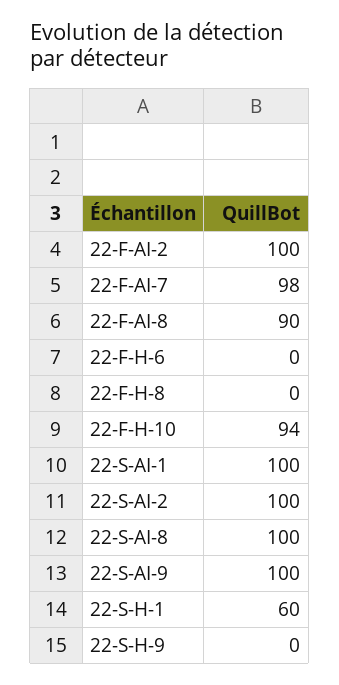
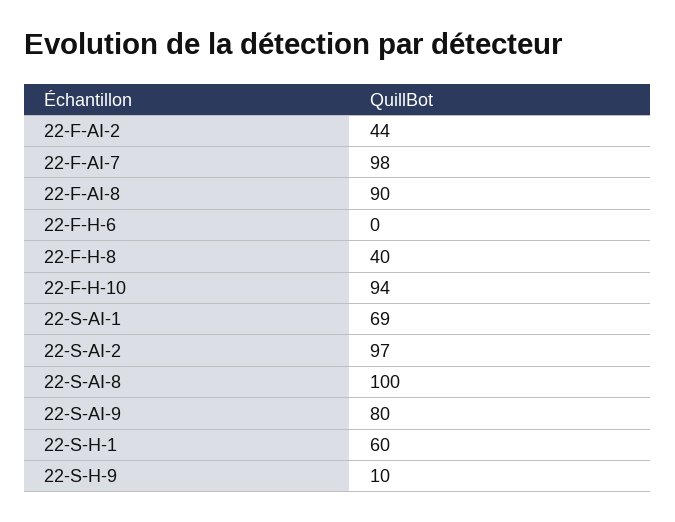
  {
-   "22-F-AI-2": 100,
+   "22-F-AI-2": 44,
    "22-F-AI-7": 98,
    "22-F-AI-8": 90,
    "22-F-H-6": 0,
-   "22-F-H-8": 0,
+   "22-F-H-8": 40,
    "22-F-H-10": 94,
-   "22-S-AI-1": 100,
+   "22-S-AI-1": 69,
-   "22-S-AI-2": 100,
+   "22-S-AI-2": 97,
    "22-S-AI-8": 100,
-   "22-S-AI-9": 100,
+   "22-S-AI-9": 80,
    "22-S-H-1": 60,
-   "22-S-H-9": 0
+   "22-S-H-9": 10
  }

